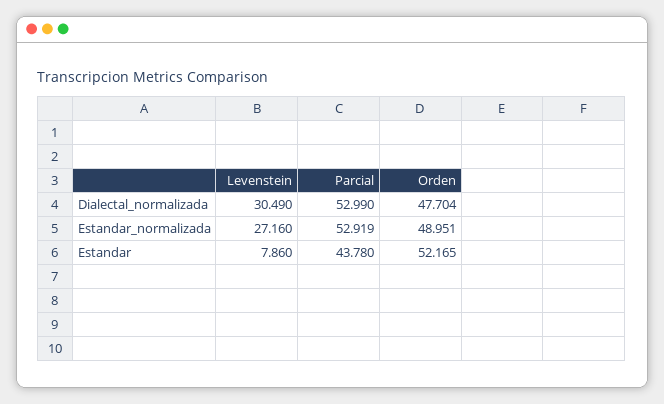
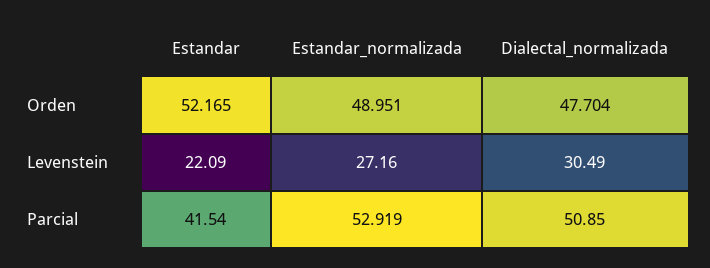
  {
    "Levenstein": {
      "Dialectal_normalizada": 30.49,
      "Estandar_normalizada": 27.16,
-     "Estandar": 7.86
+     "Estandar": 22.09
    },
    "Parcial": {
-     "Dialectal_normalizada": 52.99,
+     "Dialectal_normalizada": 50.85,
      "Estandar_normalizada": 52.919,
-     "Estandar": 43.78
+     "Estandar": 41.54
    },
    "Orden": {
      "Dialectal_normalizada": 47.704,
      "Estandar_normalizada": 48.951,
      "Estandar": 52.165
    }
  }

